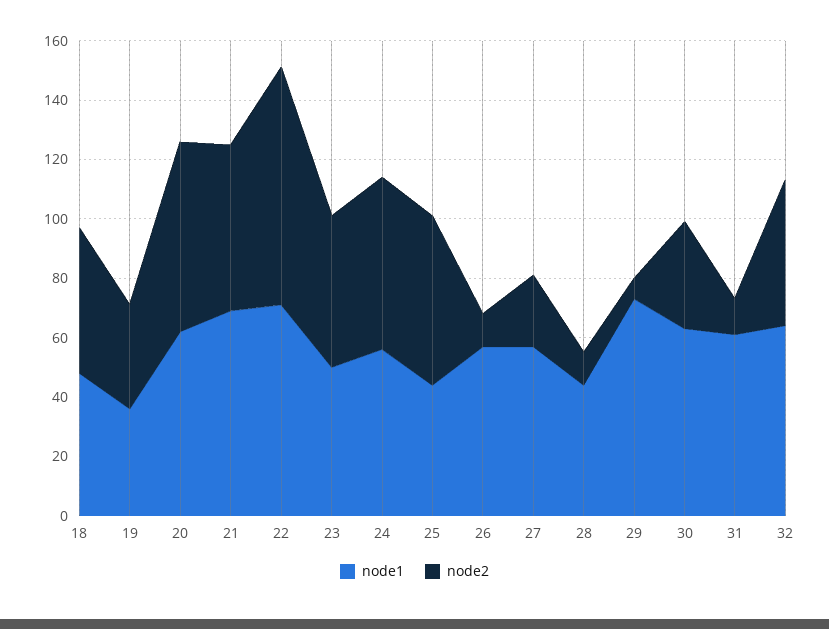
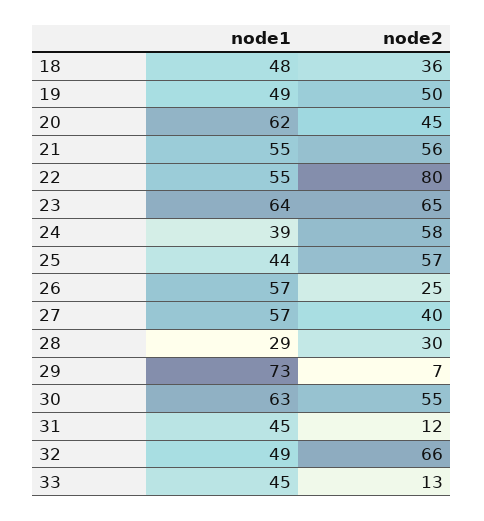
  {
    "node1": {
      "18": 48,
-     "19": 35,
+     "19": 49,
      "20": 62,
-     "21": 70,
+     "21": 55,
-     "22": 70,
+     "22": 55,
-     "23": 50,
+     "23": 64,
-     "24": 55,
+     "24": 39,
      "25": 44,
      "26": 57,
      "27": 57,
-     "28": 45,
+     "28": 29,
      "29": 73,
      "30": 63,
-     "31": 60,
+     "31": 45,
-     "32": 65
+     "32": 49,
+     "33": 45
    },
    "node2": {
-     "18": 50,
+     "18": 36,
-     "19": 35,
+     "19": 50,
-     "20": 65,
+     "20": 45,
      "21": 56,
      "22": 80,
-     "23": 50,
+     "23": 65,
      "24": 58,
      "25": 57,
-     "26": 10,
+     "26": 25,
-     "27": 25,
+     "27": 40,
-     "28": 10,
+     "28": 30,
      "29": 7,
-     "30": 35,
+     "30": 55,
      "31": 12,
-     "32": 50
+     "32": 66,
+     "33": 13
    }
  }

